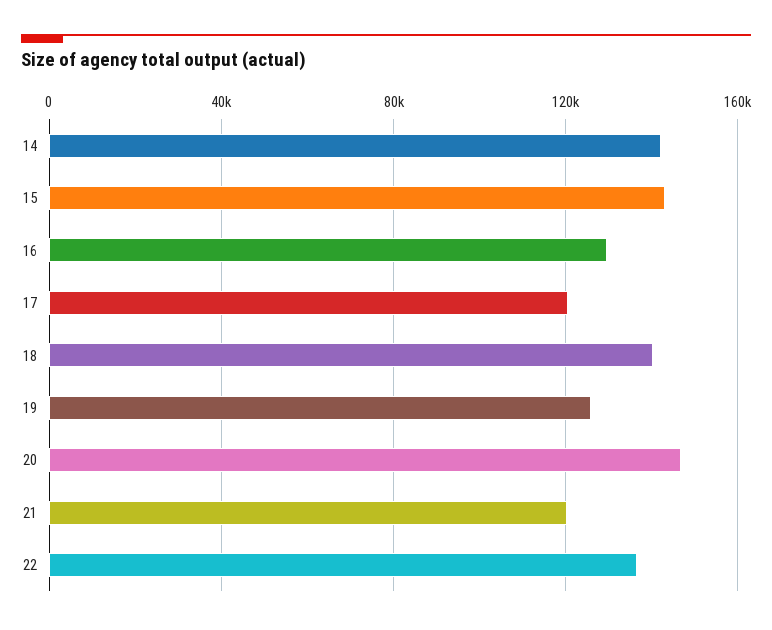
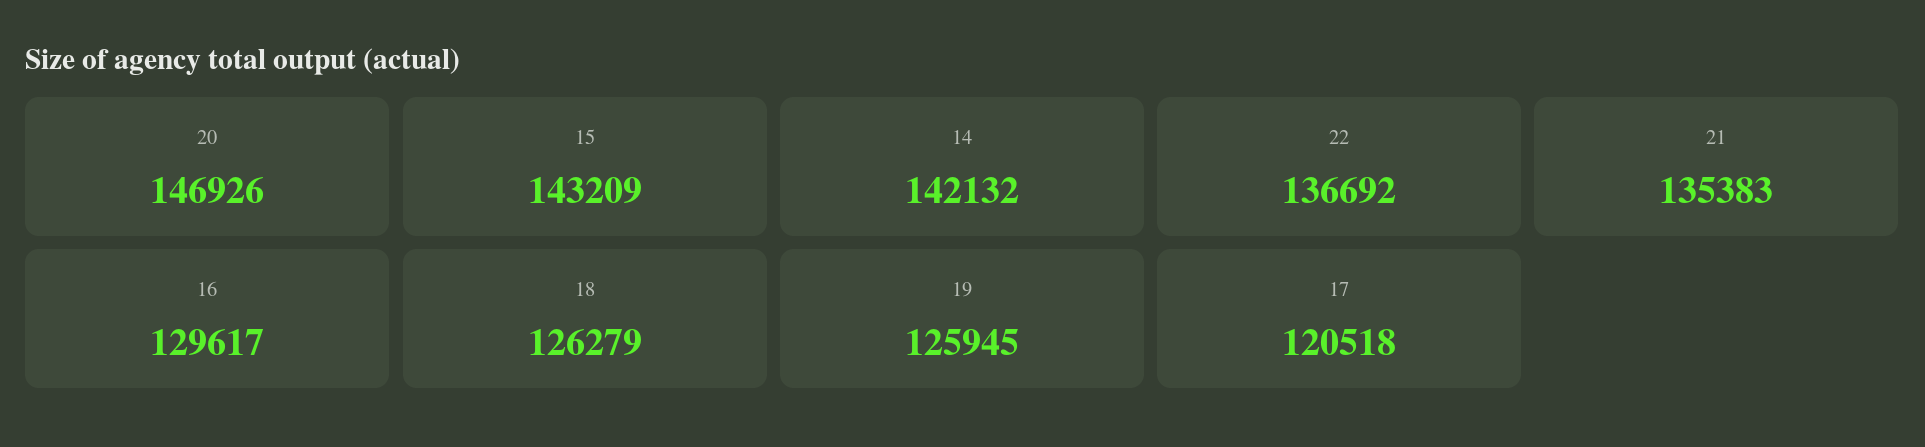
  {
    "14": 142132,
    "15": 143209,
    "16": 129617,
    "17": 120518,
-   "18": 140000,
+   "18": 126279,
    "19": 125945,
    "20": 146926,
-   "21": 120000,
+   "21": 135383,
    "22": 136692
  }

